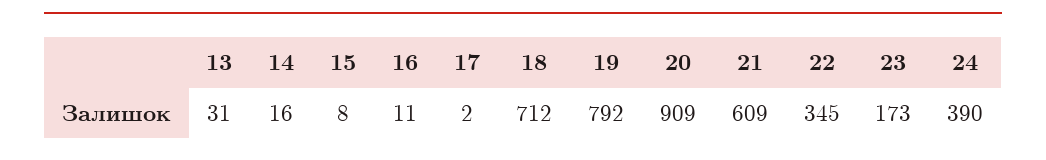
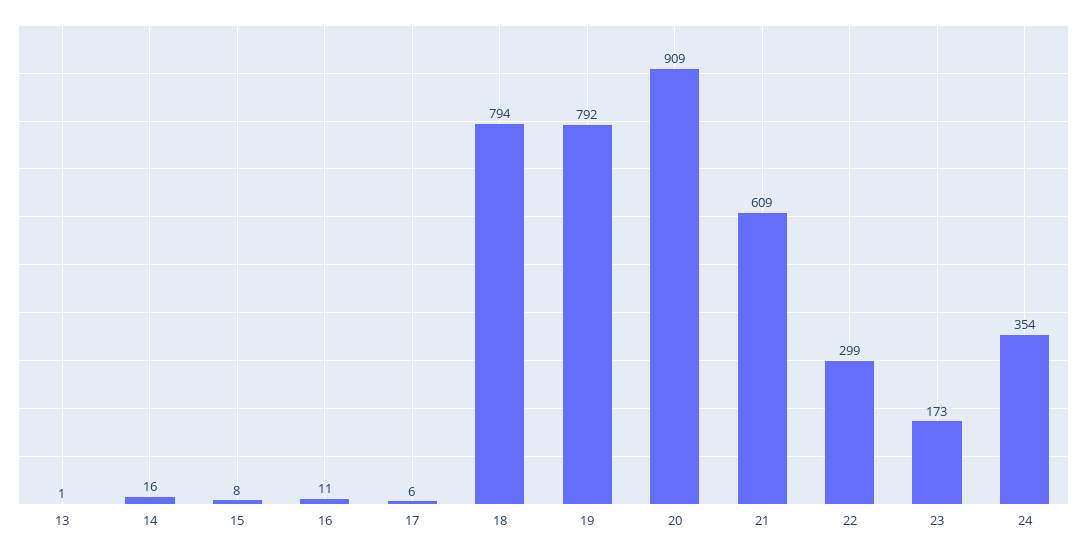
  {
-   "13": 31,
+   "13": 1,
    "14": 16,
    "15": 8,
    "16": 11,
-   "17": 2,
+   "17": 6,
-   "18": 712,
+   "18": 794,
    "19": 792,
    "20": 909,
    "21": 609,
-   "22": 345,
+   "22": 299,
    "23": 173,
-   "24": 390
+   "24": 354
  }

